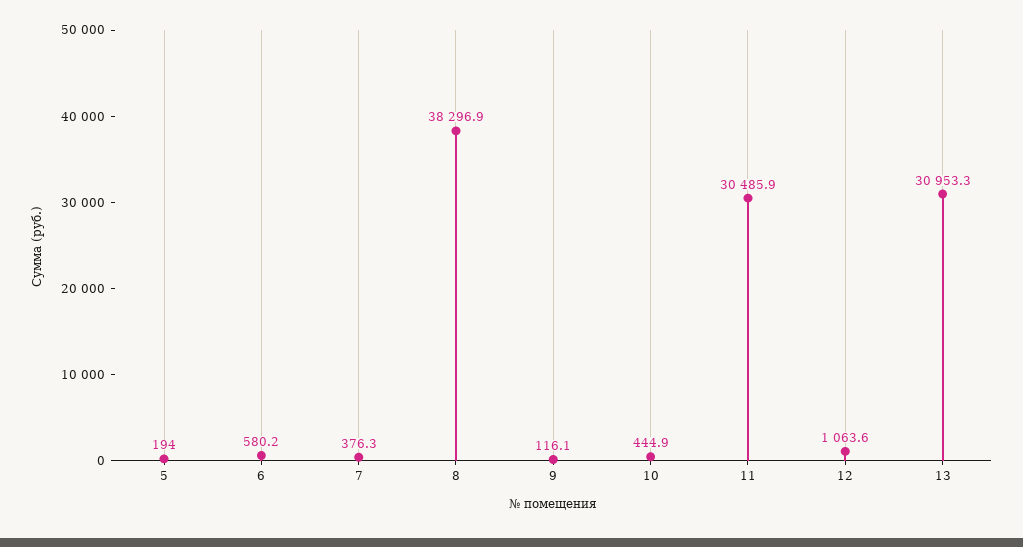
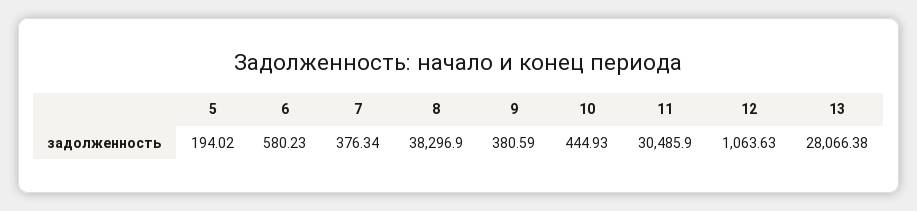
  {
    "5": 194.02,
    "6": 580.23,
    "7": 376.34,
    "8": 38296.9,
-   "9": 116.1,
+   "9": 380.59,
    "10": 444.93,
    "11": 30485.9,
    "12": 1063.63,
-   "13": 30953.3
+   "13": 28066.38
  }

